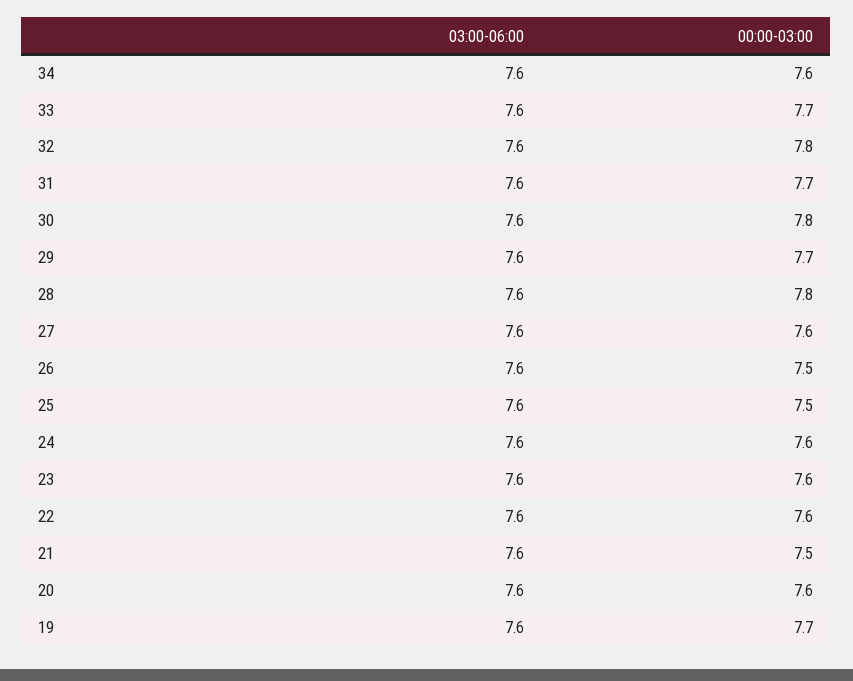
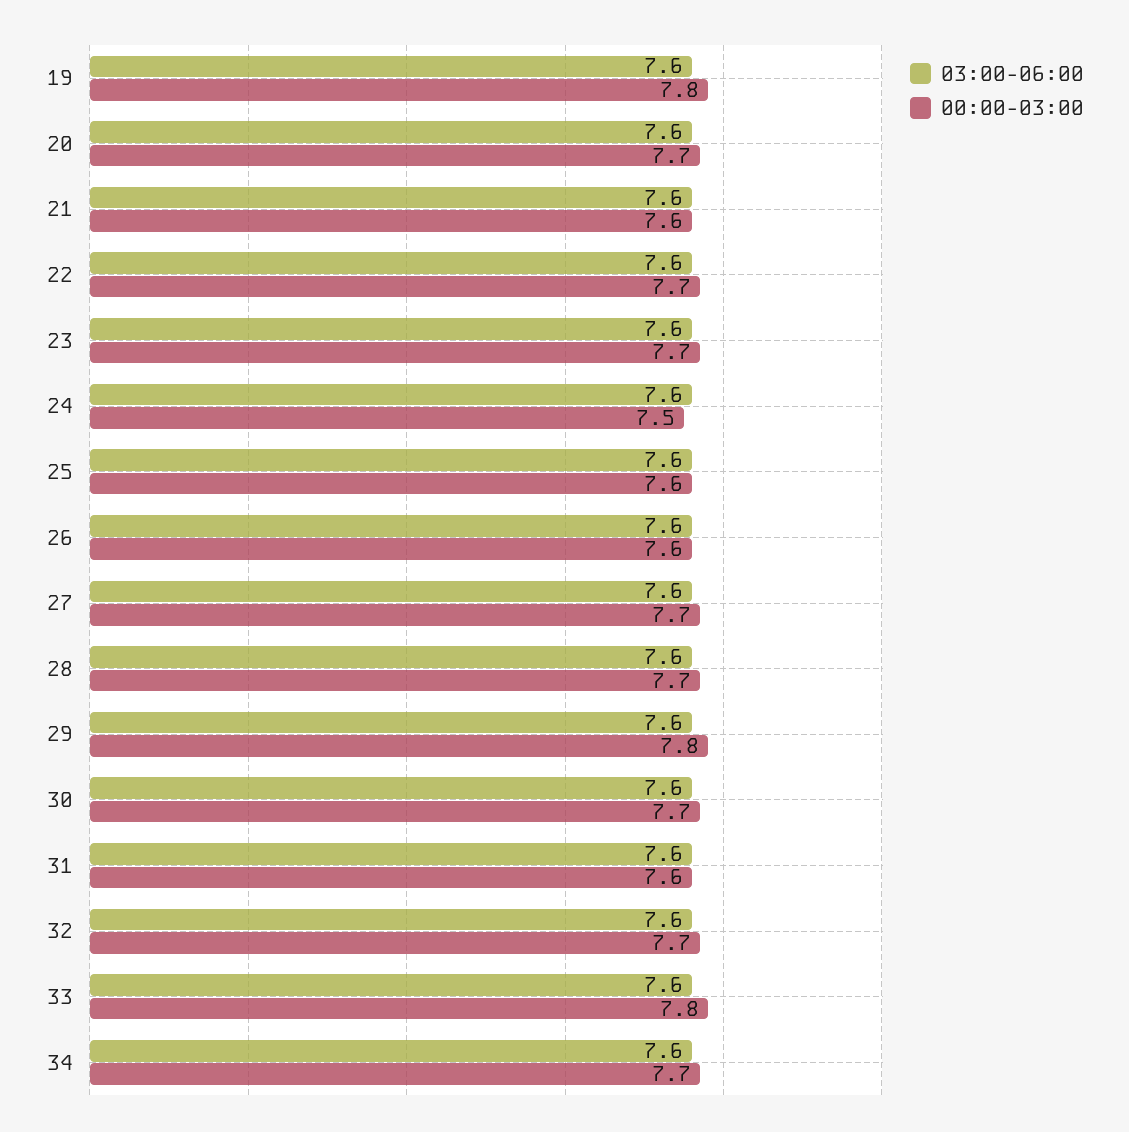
  {
    "03:00-06:00": {
      "34": 7.6,
      "33": 7.6,
      "32": 7.6,
      "31": 7.6,
      "30": 7.6,
      "29": 7.6,
      "28": 7.6,
      "27": 7.6,
      "26": 7.6,
      "25": 7.6,
      "24": 7.6,
      "23": 7.6,
      "22": 7.6,
      "21": 7.6,
      "20": 7.6,
      "19": 7.6
    },
    "00:00-03:00": {
-     "34": 7.6,
+     "34": 7.7,
-     "33": 7.7,
+     "33": 7.8,
-     "32": 7.8,
+     "32": 7.7,
-     "31": 7.7,
+     "31": 7.6,
-     "30": 7.8,
+     "30": 7.7,
-     "29": 7.7,
+     "29": 7.8,
-     "28": 7.8,
+     "28": 7.7,
-     "27": 7.6,
+     "27": 7.7,
-     "26": 7.5,
+     "26": 7.6,
-     "25": 7.5,
+     "25": 7.6,
-     "24": 7.6,
+     "24": 7.5,
-     "23": 7.6,
+     "23": 7.7,
-     "22": 7.6,
+     "22": 7.7,
-     "21": 7.5,
+     "21": 7.6,
-     "20": 7.6,
+     "20": 7.7,
-     "19": 7.7
+     "19": 7.8
    }
  }

